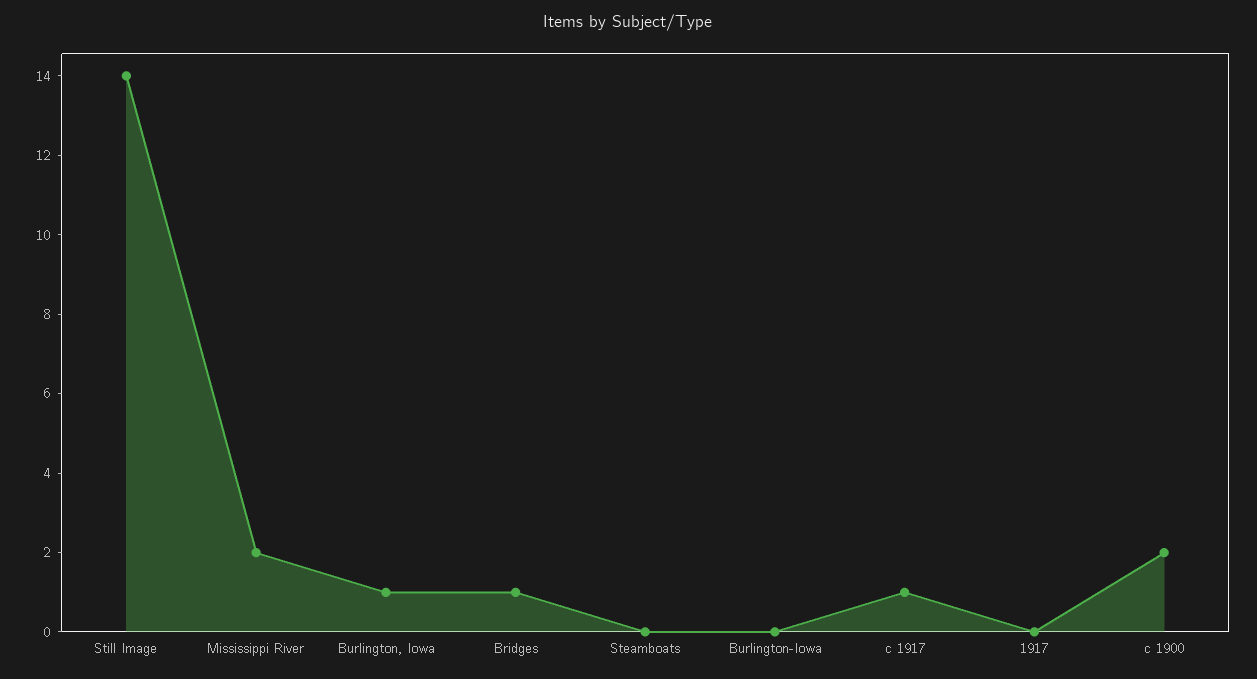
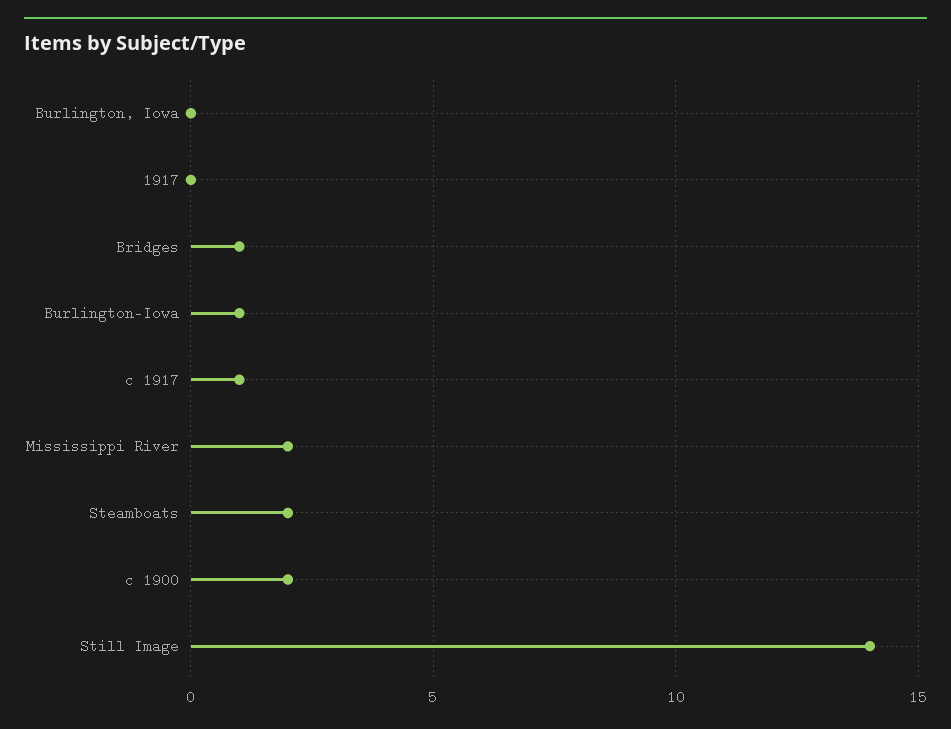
  {
    "Still Image": 14,
    "Mississippi River": 2,
-   "Burlington, Iowa": 1,
+   "Burlington, Iowa": 0,
    "Bridges": 1,
-   "Steamboats": 0,
+   "Steamboats": 2,
-   "Burlington-Iowa": 0,
+   "Burlington-Iowa": 1,
    "c 1917": 1,
    "1917": 0,
    "c 1900": 2
  }

